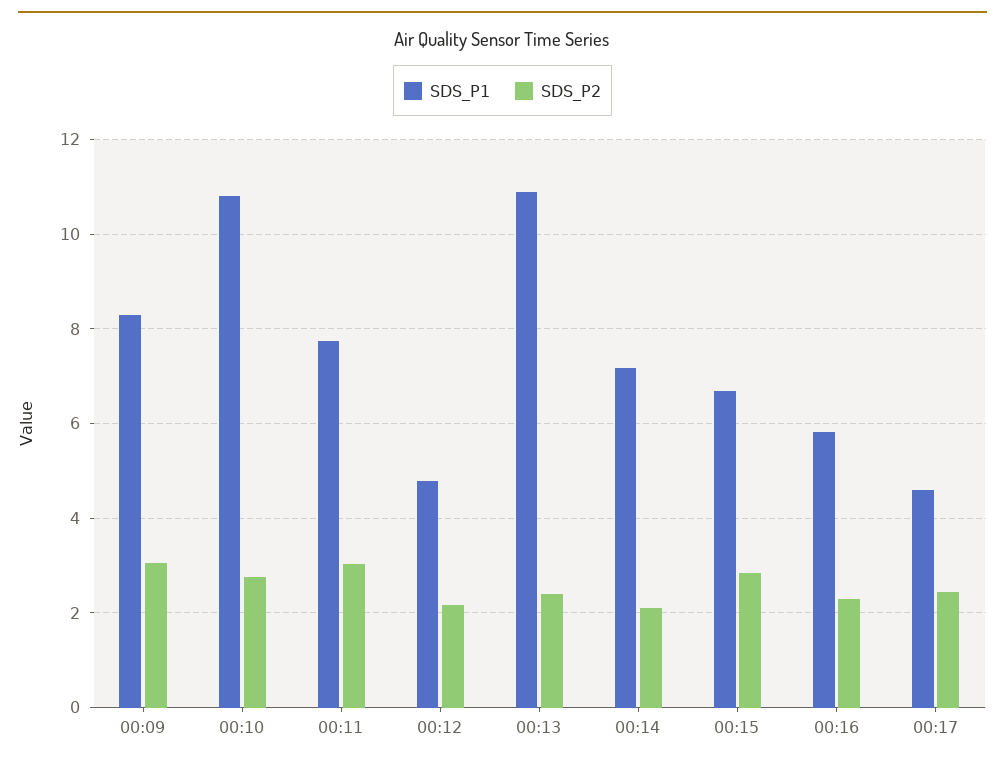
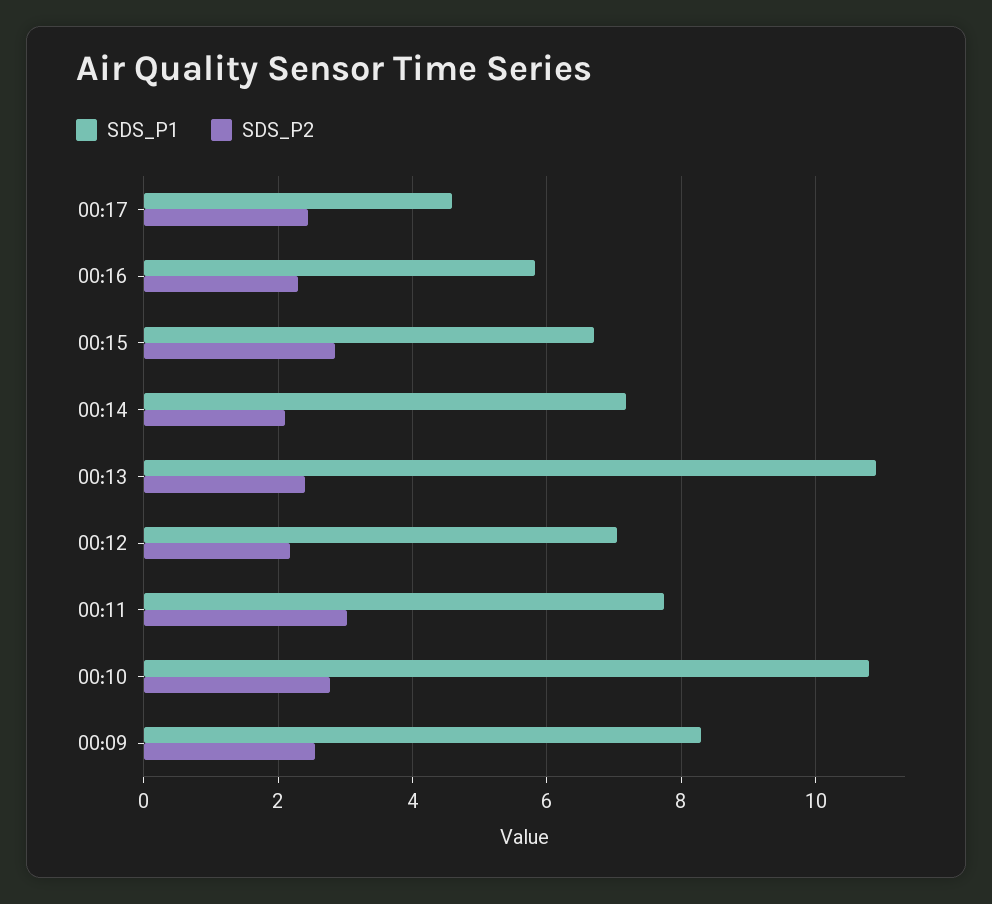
  {
    "SDS_P1": {
      "00:09": 8.4,
      "00:10": 10.8,
      "00:11": 7.8,
-     "00:12": 4.8,
+     "00:12": 7,
      "00:13": 11,
      "00:14": 7.2,
      "00:15": 6.8,
      "00:16": 5.8,
      "00:17": 4.6
    },
    "SDS_P2": {
-     "00:09": 3,
+     "00:09": 2.6,
      "00:10": 2.8,
      "00:11": 3,
      "00:12": 2.2,
      "00:13": 2.4,
      "00:14": 2.2,
      "00:15": 2.8,
      "00:16": 2.4,
      "00:17": 2.4
    }
  }

